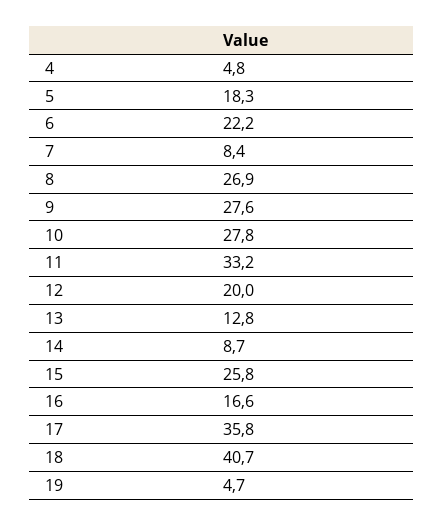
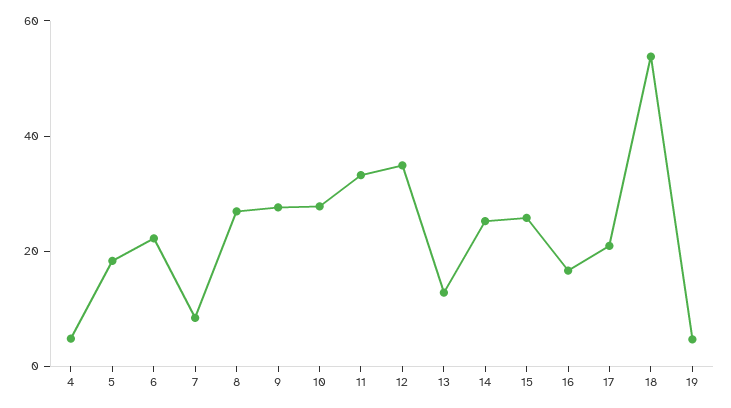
  {
    "4": 4.8,
    "5": 18.3,
    "6": 22.2,
    "7": 8.4,
    "8": 26.9,
    "9": 27.6,
    "10": 27.8,
    "11": 33.2,
-   "12": 20,
+   "12": 35,
    "13": 12.8,
-   "14": 8.7,
+   "14": 25,
    "15": 25.8,
    "16": 16.6,
-   "17": 35.8,
+   "17": 20,
-   "18": 40.7,
+   "18": 55,
    "19": 4.7
  }

